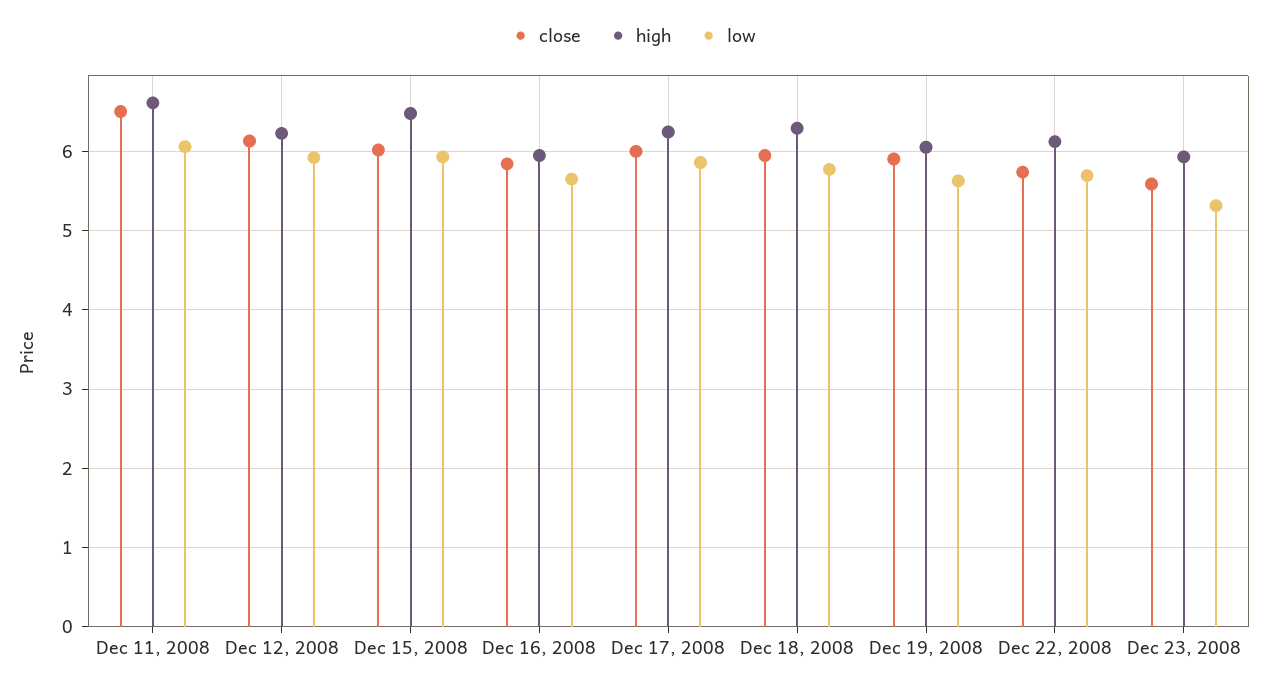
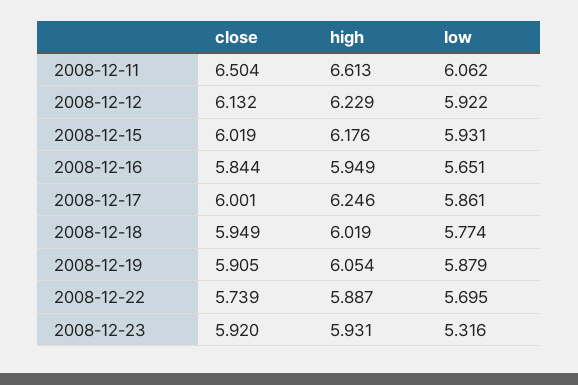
  {
    "close": {
      "Dec 11, 2008": 6.504,
      "Dec 12, 2008": 6.132,
      "Dec 15, 2008": 6.019,
      "Dec 16, 2008": 5.844,
      "Dec 17, 2008": 6.001,
      "Dec 18, 2008": 5.949,
      "Dec 19, 2008": 5.905,
      "Dec 22, 2008": 5.739,
-     "Dec 23, 2008": 5.6
+     "Dec 23, 2008": 5.92
    },
    "high": {
      "Dec 11, 2008": 6.613,
      "Dec 12, 2008": 6.229,
-     "Dec 15, 2008": 6.5,
+     "Dec 15, 2008": 6.176,
      "Dec 16, 2008": 5.949,
      "Dec 17, 2008": 6.246,
-     "Dec 18, 2008": 6.3,
+     "Dec 18, 2008": 6.019,
      "Dec 19, 2008": 6.054,
-     "Dec 22, 2008": 6.1,
+     "Dec 22, 2008": 5.887,
      "Dec 23, 2008": 5.931
    },
    "low": {
      "Dec 11, 2008": 6.062,
      "Dec 12, 2008": 5.922,
      "Dec 15, 2008": 5.931,
      "Dec 16, 2008": 5.651,
      "Dec 17, 2008": 5.861,
      "Dec 18, 2008": 5.774,
-     "Dec 19, 2008": 5.6,
+     "Dec 19, 2008": 5.879,
      "Dec 22, 2008": 5.695,
      "Dec 23, 2008": 5.316
    }
  }

